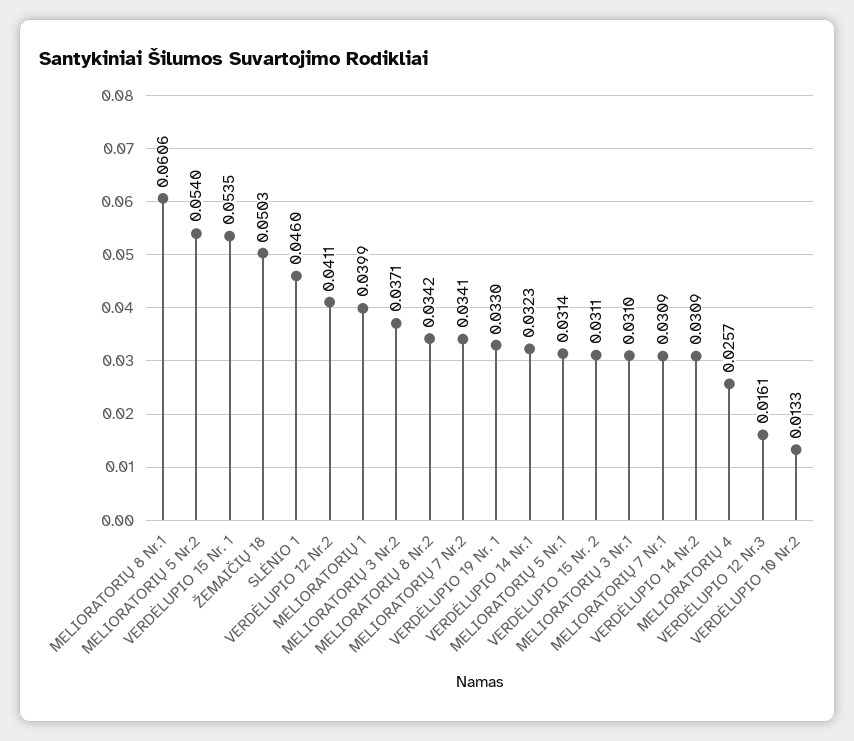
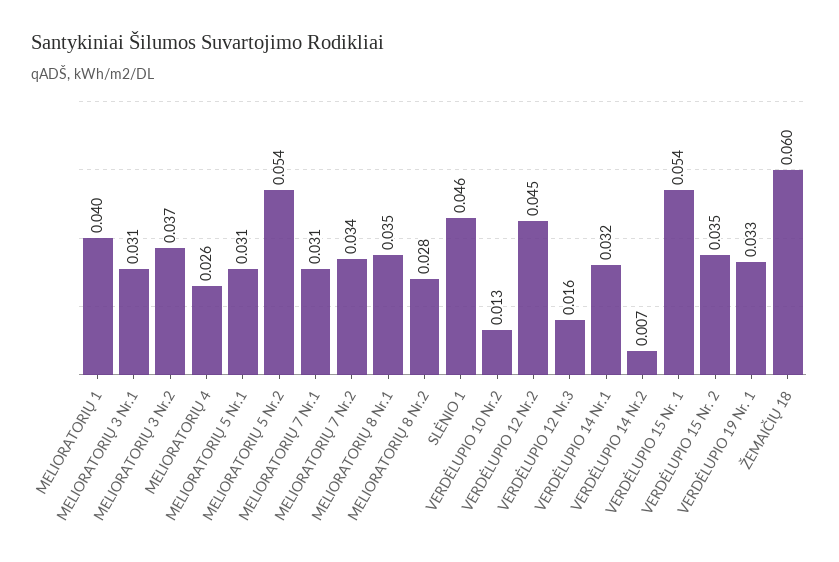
  {
-   "MELIORATORIŲ 8 Nr.1": 0.0606,
+   "MELIORATORIŲ 8 Nr.1": 0.035,
    "MELIORATORIŲ 5 Nr.2": 0.054,
    "VERDĖLUPIO 15 Nr. 1": 0.0535,
-   "ŽEMAIČIŲ 18": 0.0503,
+   "ŽEMAIČIŲ 18": 0.06,
    "SLĖNIO 1": 0.046,
-   "VERDĖLUPIO 12 Nr.2": 0.0411,
+   "VERDĖLUPIO 12 Nr.2": 0.045,
    "MELIORATORIŲ 1": 0.0399,
    "MELIORATORIŲ 3 Nr.2": 0.0371,
-   "MELIORATORIŲ 8 Nr.2": 0.0342,
+   "MELIORATORIŲ 8 Nr.2": 0.028,
    "MELIORATORIŲ 7 Nr.2": 0.0341,
    "VERDĖLUPIO 19 Nr. 1": 0.033,
    "VERDĖLUPIO 14 Nr.1": 0.0323,
    "MELIORATORIŲ 5 Nr.1": 0.0314,
-   "VERDĖLUPIO 15 Nr. 2": 0.0311,
+   "VERDĖLUPIO 15 Nr. 2": 0.035,
    "MELIORATORIŲ 3 Nr.1": 0.031,
    "MELIORATORIŲ 7 Nr.1": 0.0309,
-   "VERDĖLUPIO 14 Nr.2": 0.0309,
+   "VERDĖLUPIO 14 Nr.2": 0.007,
    "MELIORATORIŲ 4": 0.0257,
    "VERDĖLUPIO 12 Nr.3": 0.0161,
    "VERDĖLUPIO 10 Nr.2": 0.0133
  }

